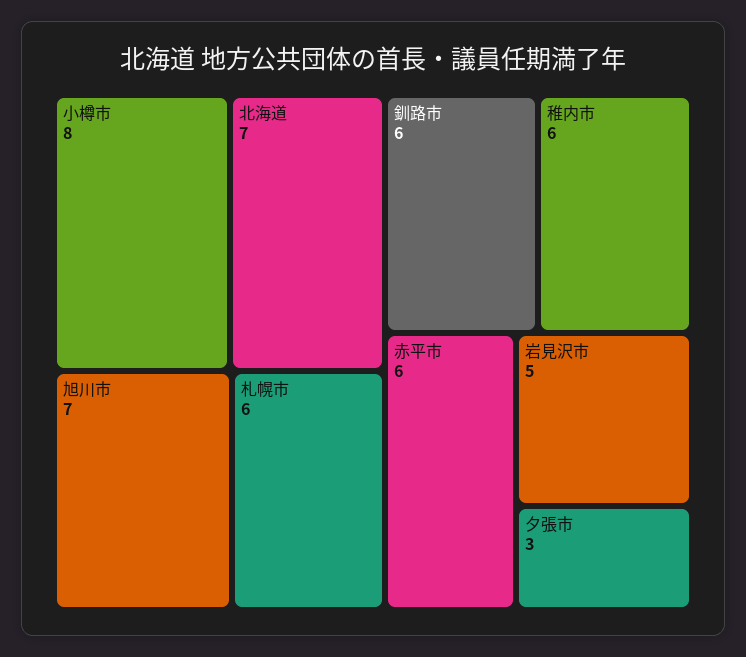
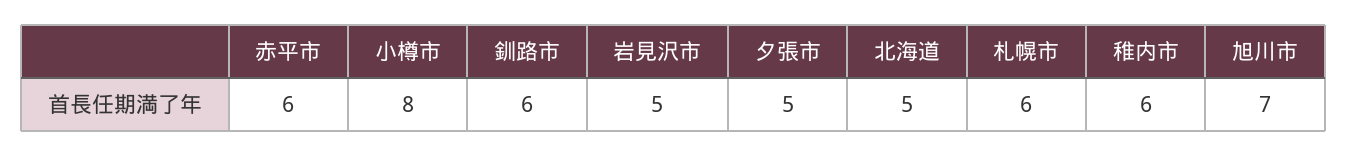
  {
    "小樽市": 8,
-   "北海道": 7,
+   "北海道": 5,
    "旭川市": 7,
    "札幌市": 6,
    "釧路市": 6,
    "稚内市": 6,
    "赤平市": 6,
    "岩見沢市": 5,
-   "夕張市": 3
+   "夕張市": 5
  }

